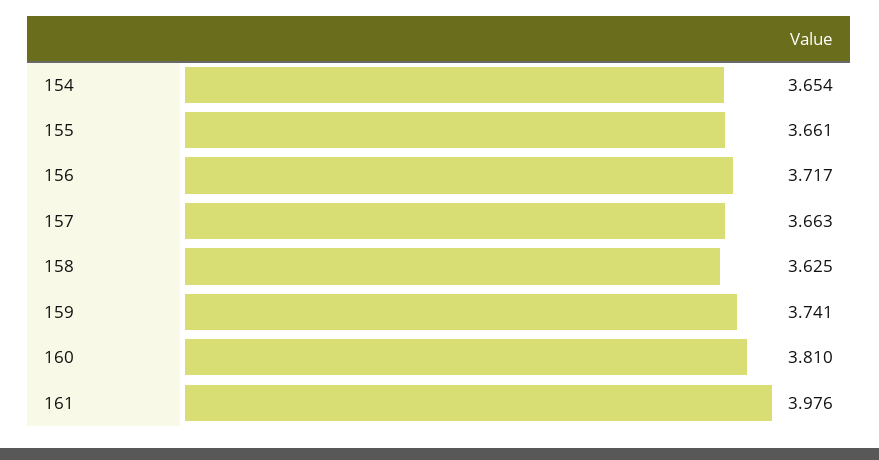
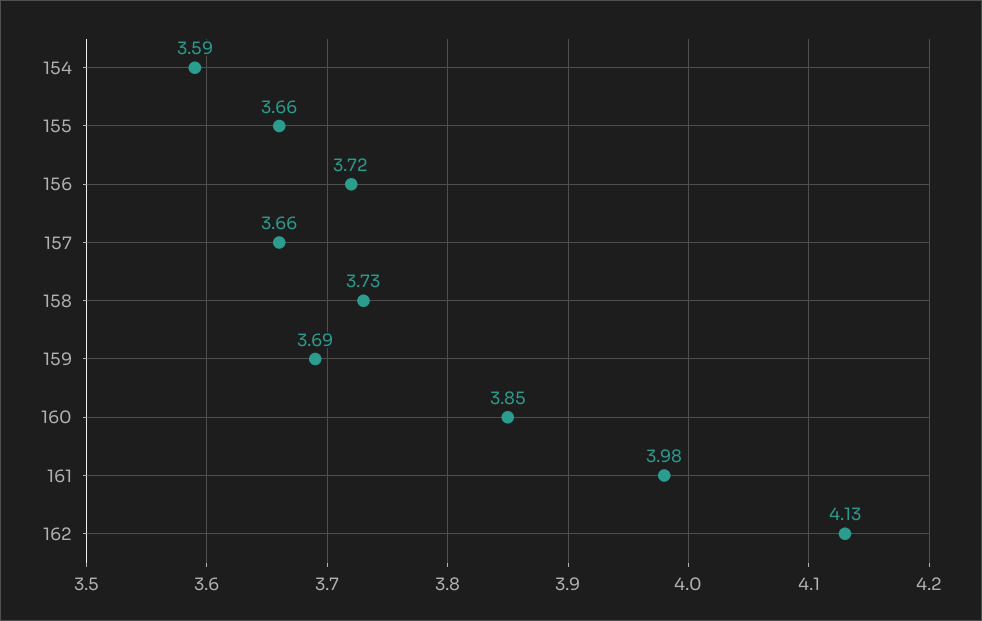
  {
-   "154": 3.654,
+   "154": 3.59,
    "155": 3.661,
    "156": 3.717,
    "157": 3.663,
-   "158": 3.625,
+   "158": 3.73,
-   "159": 3.741,
+   "159": 3.69,
-   "160": 3.81,
+   "160": 3.85,
-   "161": 3.976
+   "161": 3.976,
+   "162": 4.13
  }

